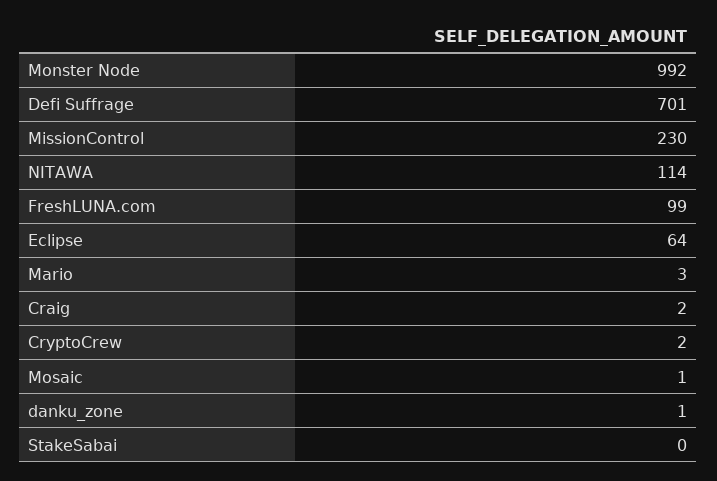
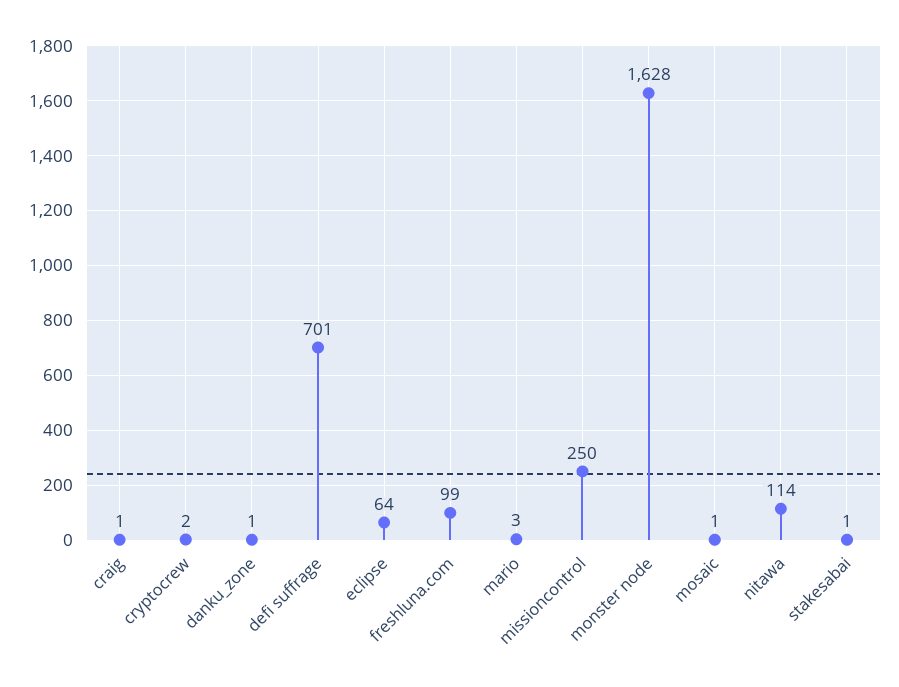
  {
-   "Monster Node": 992,
+   "Monster Node": 1628,
    "Defi Suffrage": 701,
-   "MissionControl": 230,
+   "MissionControl": 250,
    "NITAWA": 114,
    "FreshLUNA.com": 99,
    "Eclipse": 64,
    "Mario": 3,
-   "Craig": 2,
+   "Craig": 1,
    "CryptoCrew": 2,
    "Mosaic": 1,
    "danku_zone": 1,
-   "StakeSabai": 0
+   "StakeSabai": 1
  }

